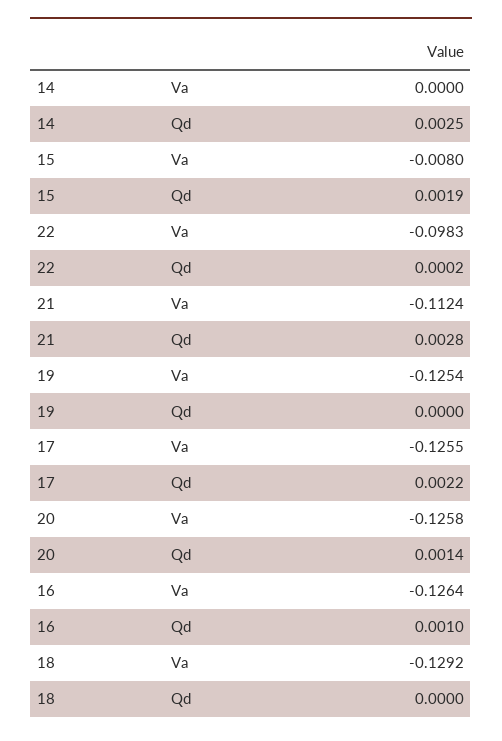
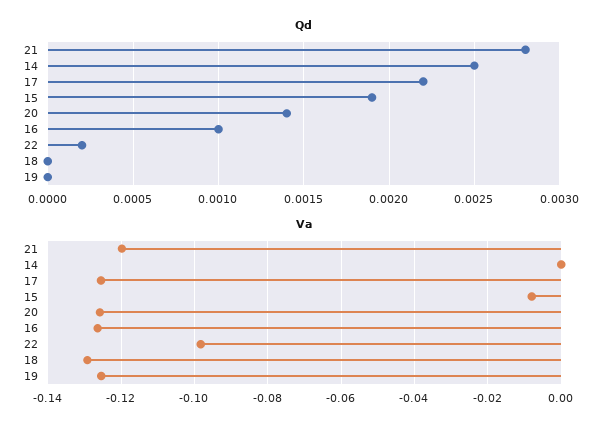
  {
    "Va": {
      "14": 0,
      "15": -0.008,
      "22": -0.0983,
-     "21": -0.1124,
+     "21": -0.12,
      "19": -0.1254,
      "17": -0.1255,
      "20": -0.1258,
      "16": -0.1264,
      "18": -0.1292
    },
    "Qd": {
      "14": 0.0025,
      "15": 0.0019,
      "22": 0.0002,
      "21": 0.0028,
      "19": 0,
      "17": 0.0022,
      "20": 0.0014,
      "16": 0.001,
      "18": 0
    }
  }

